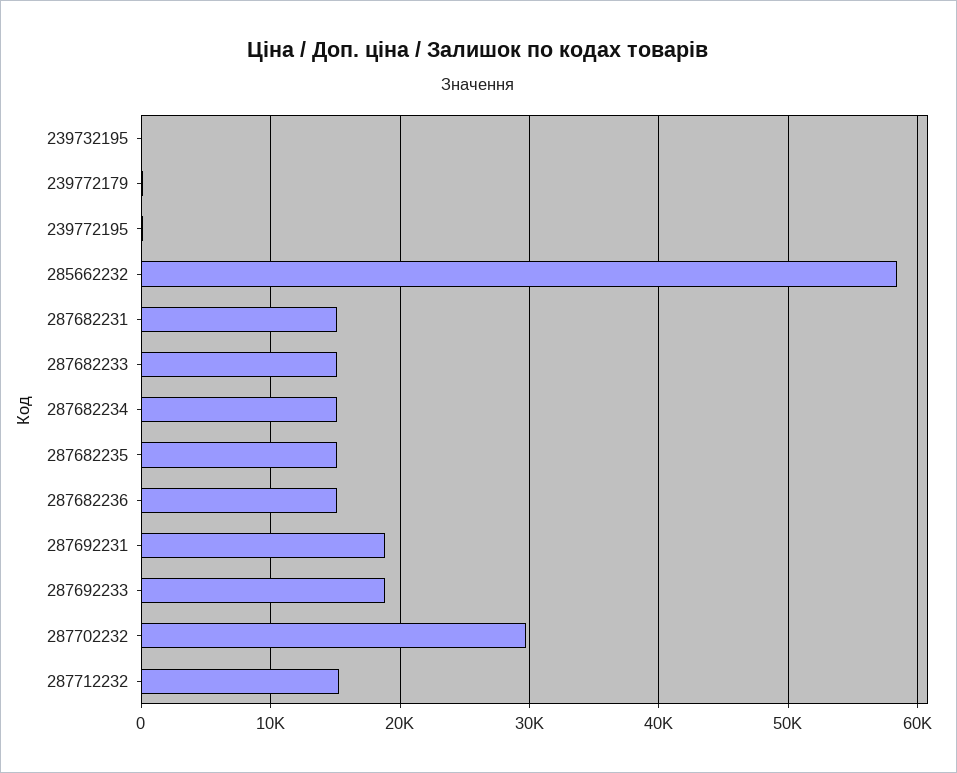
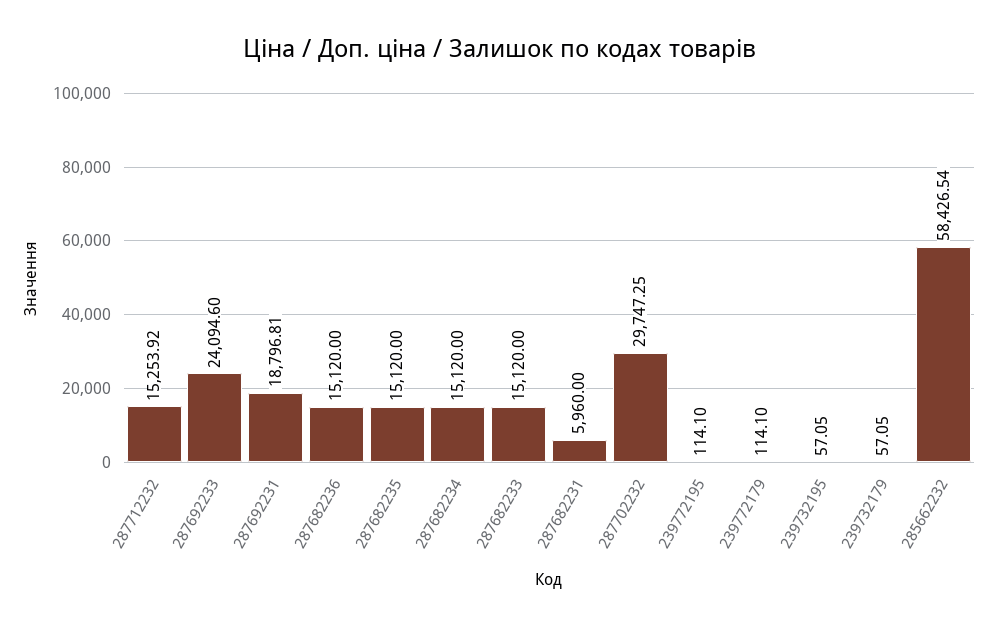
  {
    "239732195": 57.05,
    "239772179": 114.1,
    "239772195": 114.1,
    "285662232": 58426.54,
-   "287682231": 15000,
+   "287682231": 5960,
    "287682233": 15120,
    "287682234": 15120,
    "287682235": 15120,
    "287682236": 15120,
    "287692231": 18796.81,
-   "287692233": 19000,
+   "287692233": 24094.6,
    "287702232": 29747.25,
-   "287712232": 15253.92
+   "287712232": 15253.92,
+   "239732179": 57.05
  }

